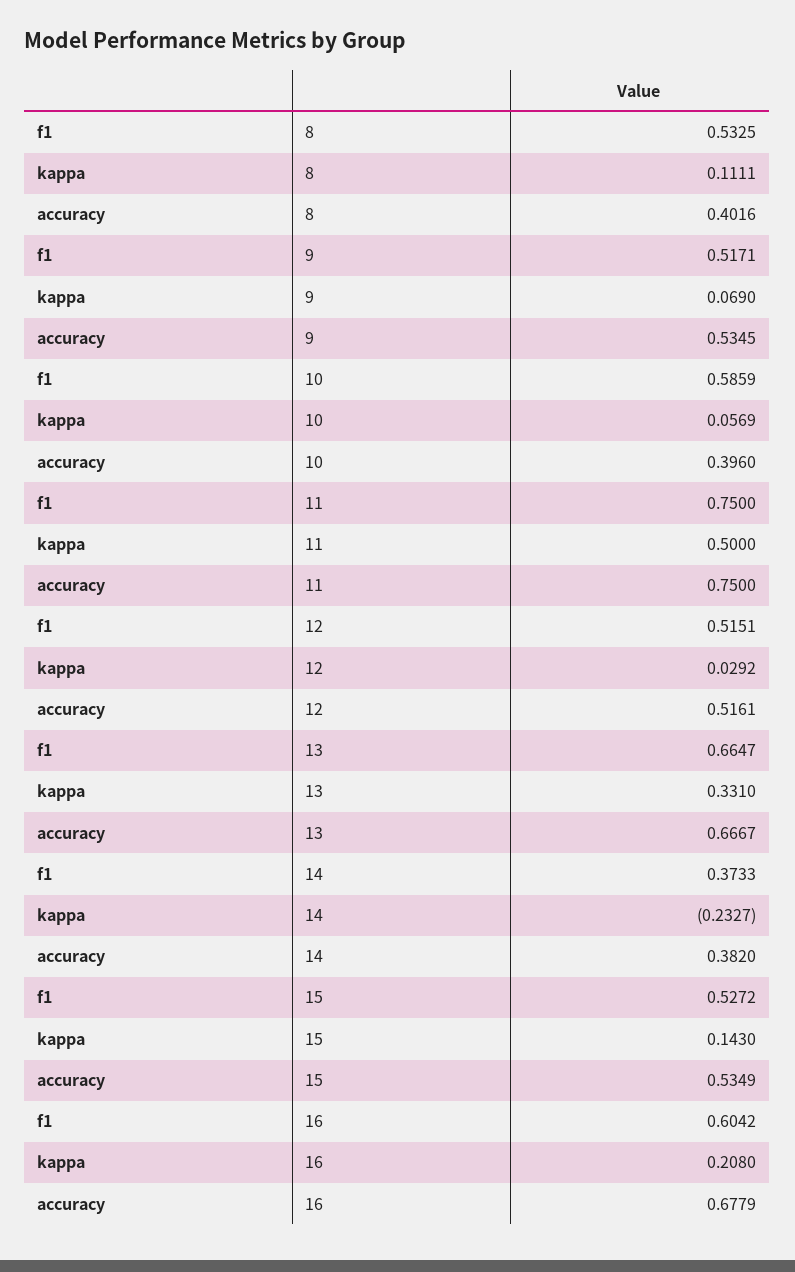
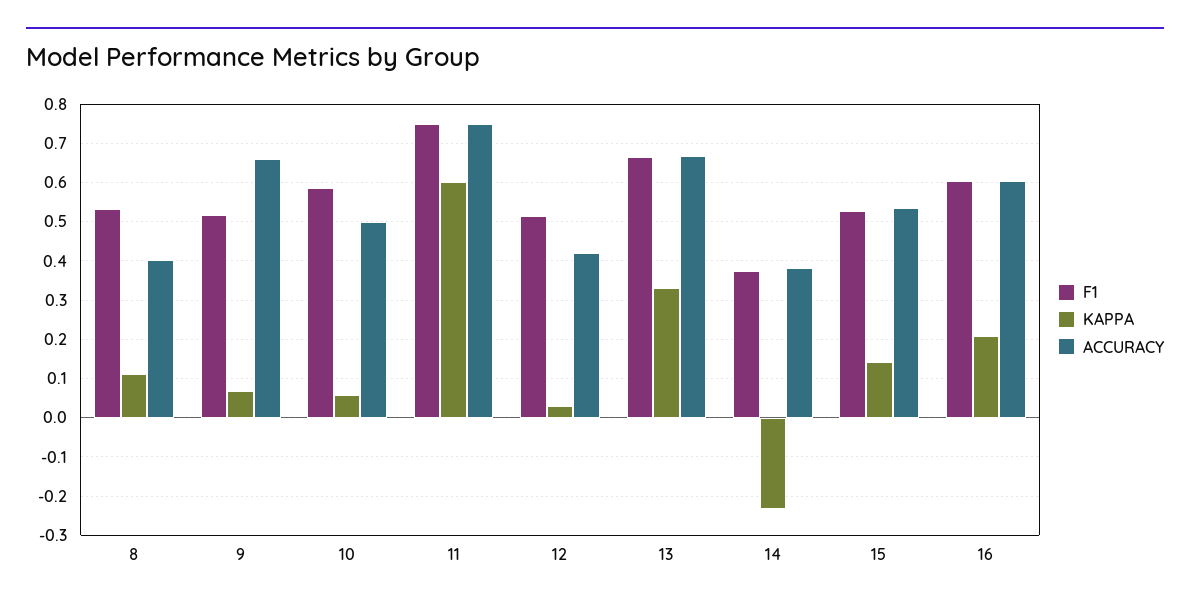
  {
    "f1": {
      "8": 0.5325,
      "9": 0.5171,
      "10": 0.5859,
      "11": 0.75,
      "12": 0.5151,
      "13": 0.6647,
      "14": 0.3733,
      "15": 0.5272,
      "16": 0.6042
    },
    "kappa": {
      "8": 0.1111,
      "9": 0.069,
      "10": 0.0569,
-     "11": 0.5,
+     "11": 0.6,
      "12": 0.0292,
      "13": 0.331,
      "14": -0.2327,
      "15": 0.143,
      "16": 0.208
    },
    "accuracy": {
      "8": 0.4016,
-     "9": 0.5345,
+     "9": 0.66,
-     "10": 0.396,
+     "10": 0.5,
      "11": 0.75,
-     "12": 0.5161,
+     "12": 0.42,
      "13": 0.6667,
      "14": 0.382,
      "15": 0.5349,
-     "16": 0.6779
+     "16": 0.6
    }
  }

